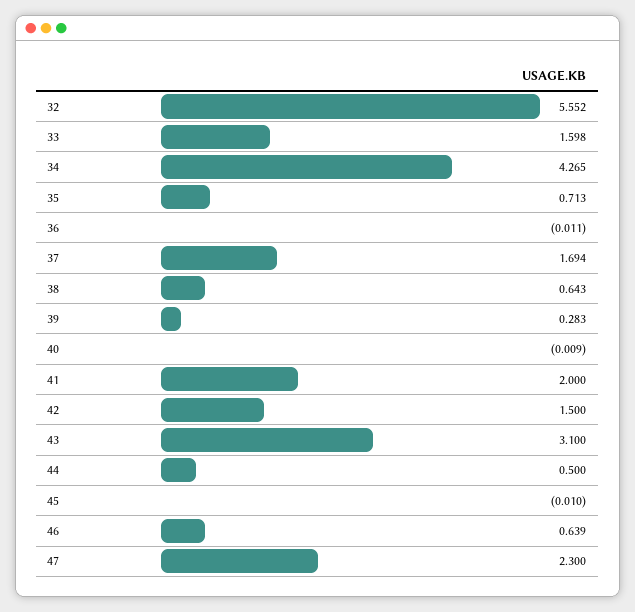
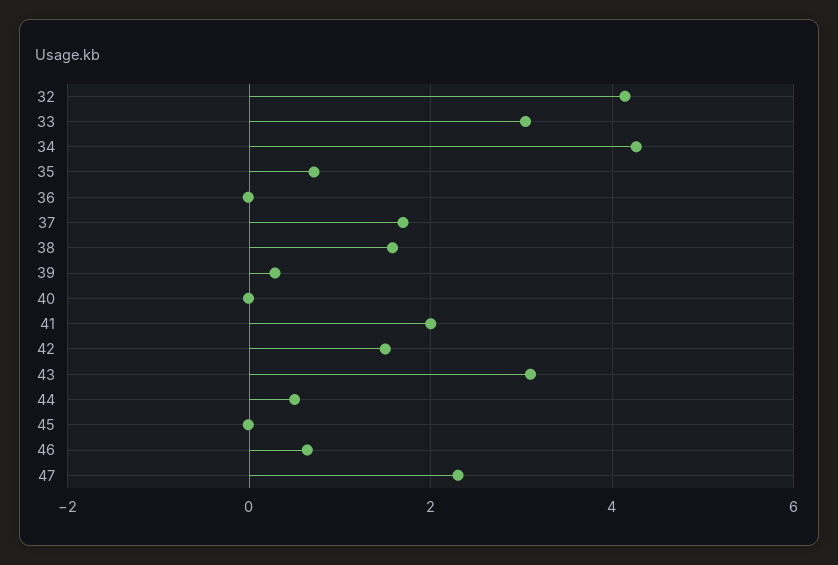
  {
-   "32": 5.552,
+   "32": 4.2,
-   "33": 1.598,
+   "33": 3,
    "34": 4.265,
    "35": 0.713,
    "36": -0.011,
    "37": 1.694,
-   "38": 0.643,
+   "38": 1.6,
    "39": 0.283,
    "40": -0.009,
    "41": 2,
    "42": 1.5,
    "43": 3.1,
    "44": 0.5,
    "45": -0.01,
    "46": 0.639,
    "47": 2.3
  }

